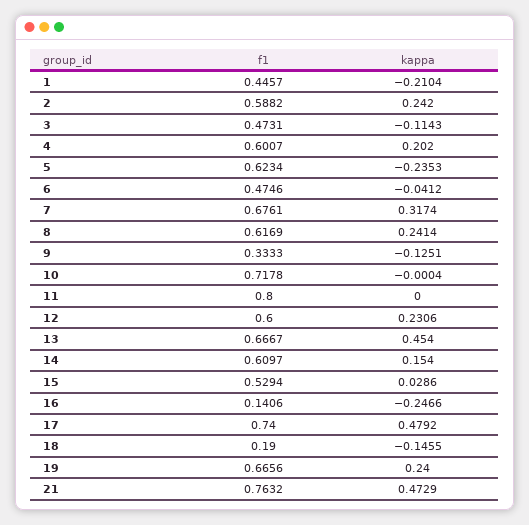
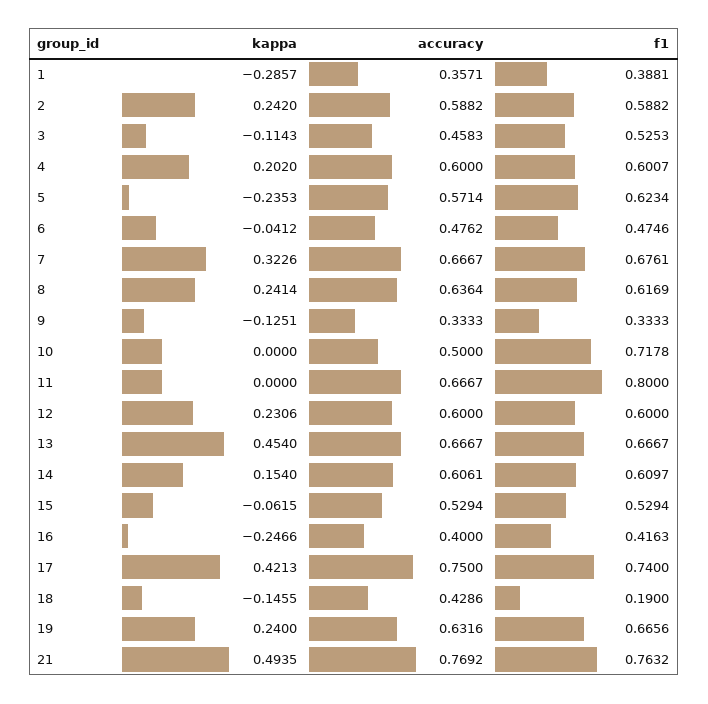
  {
    "f1": {
-     "1": 0.4457,
+     "1": 0.3881,
      "2": 0.5882,
-     "3": 0.4731,
+     "3": 0.5253,
      "4": 0.6007,
      "5": 0.6234,
      "6": 0.4746,
      "7": 0.6761,
      "8": 0.6169,
      "9": 0.3333,
      "10": 0.7178,
      "11": 0.8,
      "12": 0.6,
      "13": 0.6667,
      "14": 0.6097,
      "15": 0.5294,
-     "16": 0.1406,
+     "16": 0.4163,
      "17": 0.74,
      "18": 0.19,
      "19": 0.6656,
      "21": 0.7632
    },
    "kappa": {
-     "1": -0.2104,
+     "1": -0.2857,
      "2": 0.242,
      "3": -0.1143,
      "4": 0.202,
      "5": -0.2353,
      "6": -0.0412,
-     "7": 0.3174,
+     "7": 0.3226,
      "8": 0.2414,
      "9": -0.1251,
-     "10": -0.0004,
+     "10": 0,
      "11": 0,
      "12": 0.2306,
      "13": 0.454,
      "14": 0.154,
-     "15": 0.0286,
+     "15": -0.0615,
      "16": -0.2466,
-     "17": 0.4792,
+     "17": 0.4213,
      "18": -0.1455,
      "19": 0.24,
-     "21": 0.4729
+     "21": 0.4935
-   }
+   },
+   "accuracy": {
+     "1": 0.3571,
+     "2": 0.5882,
+     "3": 0.4583,
+     "4": 0.6,
+     "5": 0.5714,
+     "6": 0.4762,
+     "7": 0.6667,
+     "8": 0.6364,
+     "9": 0.3333,
+     "10": 0.5,
+     "11": 0.6667,
+     "12": 0.6,
+     "13": 0.6667,
+     "14": 0.6061,
+     "15": 0.5294,
+     "16": 0.4,
+     "17": 0.75,
+     "18": 0.4286,
+     "19": 0.6316,
+     "21": 0.7692
+   }
  }

